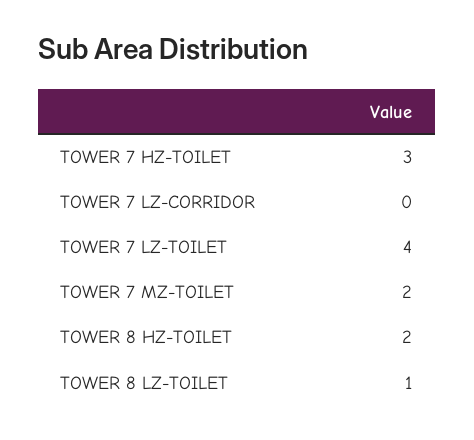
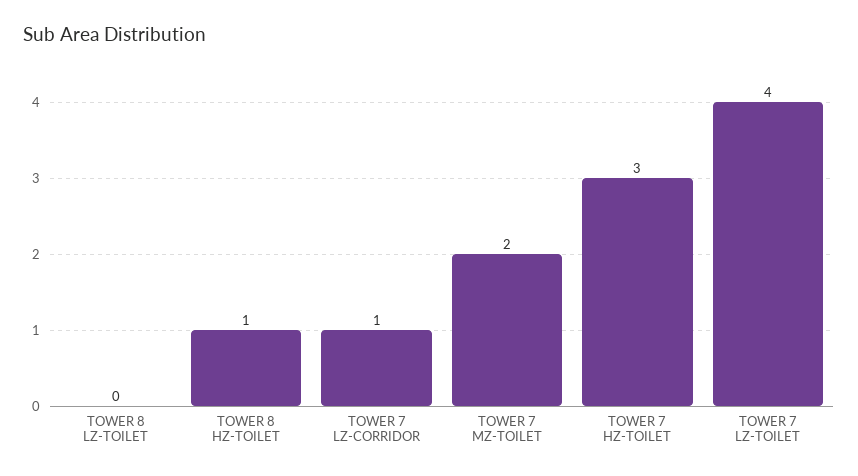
  {
    "TOWER 7 HZ-TOILET": 3,
-   "TOWER 7 LZ-CORRIDOR": 0,
+   "TOWER 7 LZ-CORRIDOR": 1,
    "TOWER 7 LZ-TOILET": 4,
    "TOWER 7 MZ-TOILET": 2,
-   "TOWER 8 HZ-TOILET": 2,
+   "TOWER 8 HZ-TOILET": 1,
-   "TOWER 8 LZ-TOILET": 1
+   "TOWER 8 LZ-TOILET": 0
  }

